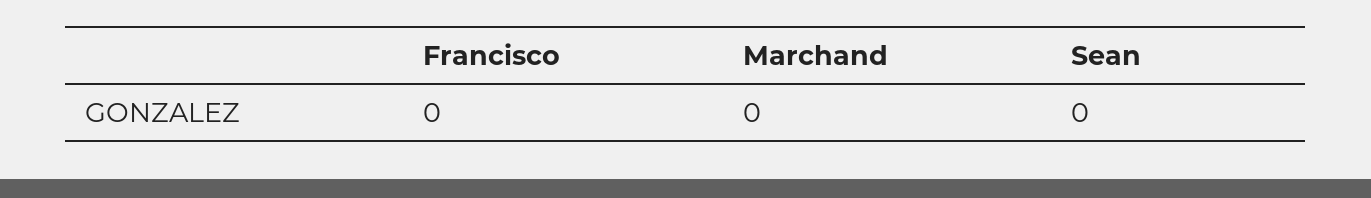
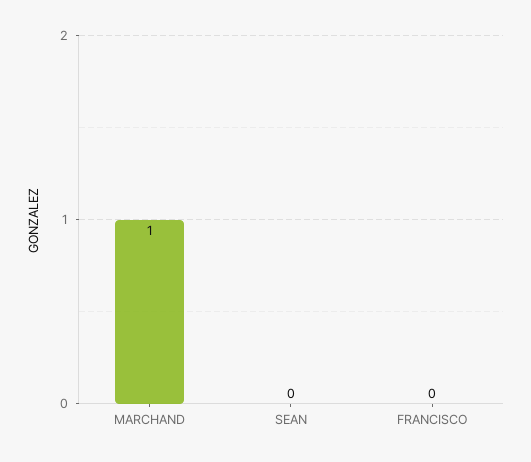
  {
    "Francisco": 0,
-   "Marchand": 0,
+   "Marchand": 1,
    "Sean": 0
  }

